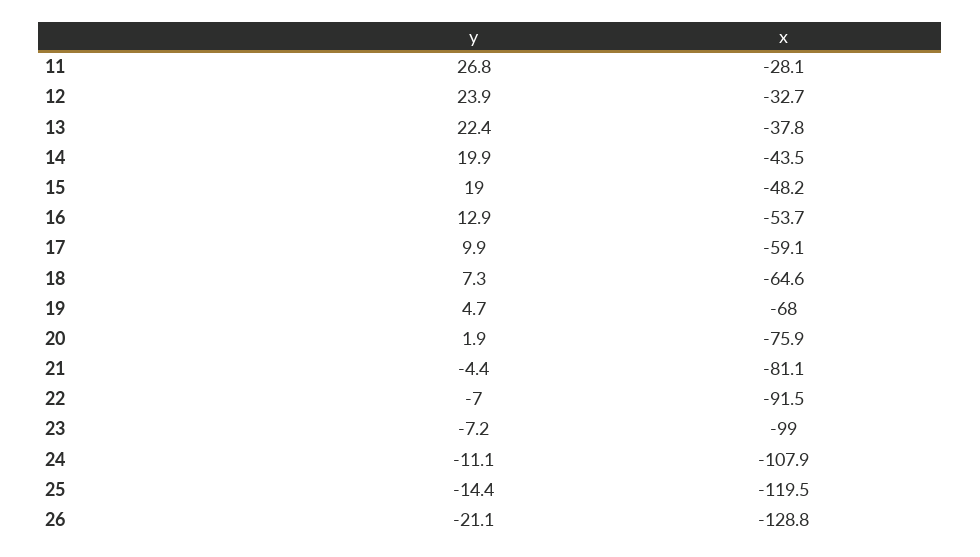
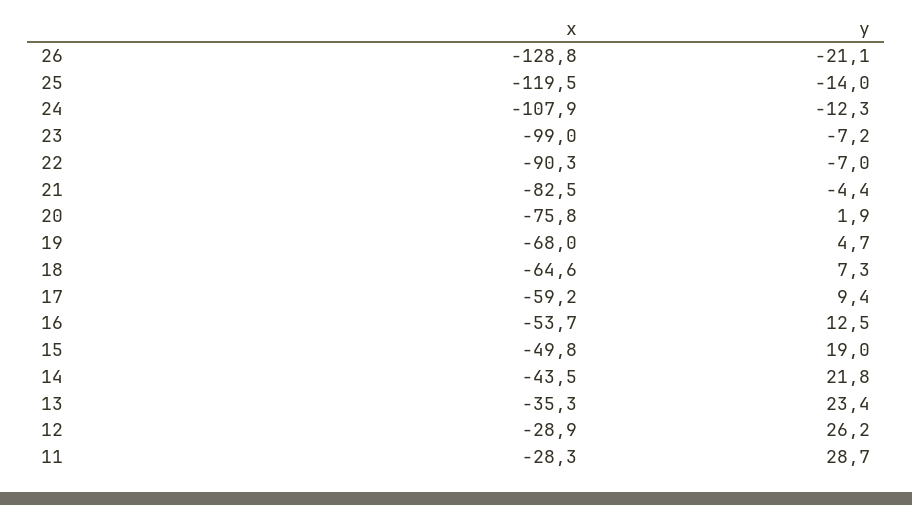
  {
    "y": {
-     "11": 26.8,
+     "11": 28.7,
-     "12": 23.9,
+     "12": 26.2,
-     "13": 22.4,
+     "13": 23.4,
-     "14": 19.9,
+     "14": 21.8,
      "15": 19,
-     "16": 12.9,
+     "16": 12.5,
-     "17": 9.9,
+     "17": 9.4,
      "18": 7.3,
      "19": 4.7,
      "20": 1.9,
      "21": -4.4,
      "22": -7,
      "23": -7.2,
-     "24": -11.1,
+     "24": -12.3,
-     "25": -14.4,
+     "25": -14,
      "26": -21.1
    },
    "x": {
-     "11": -28.1,
+     "11": -28.3,
-     "12": -32.7,
+     "12": -28.9,
-     "13": -37.8,
+     "13": -35.3,
      "14": -43.5,
-     "15": -48.2,
+     "15": -49.8,
      "16": -53.7,
-     "17": -59.1,
+     "17": -59.2,
      "18": -64.6,
      "19": -68,
-     "20": -75.9,
+     "20": -75.8,
-     "21": -81.1,
+     "21": -82.5,
-     "22": -91.5,
+     "22": -90.3,
      "23": -99,
      "24": -107.9,
      "25": -119.5,
      "26": -128.8
    }
  }

